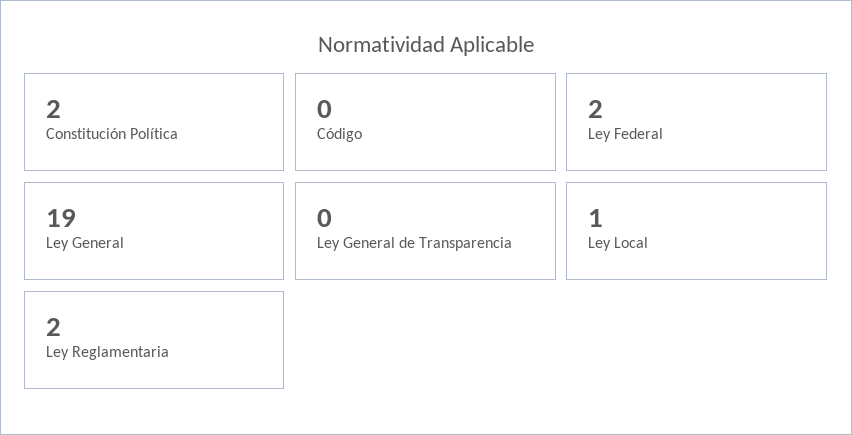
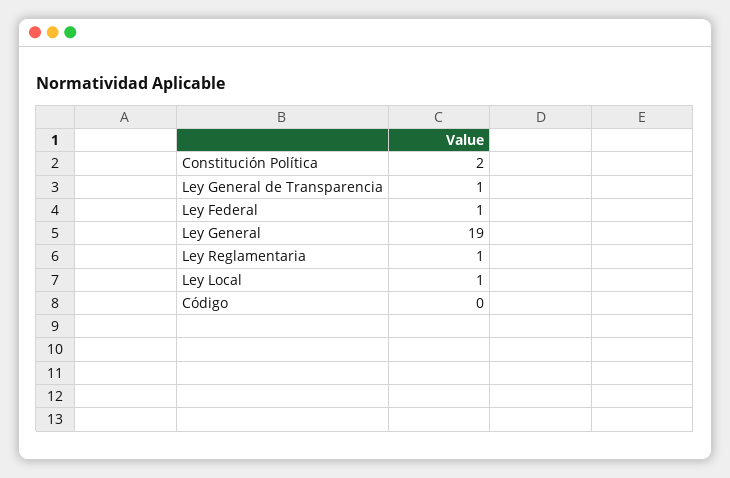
  {
    "Constitución Política": 2,
    "Código": 0,
-   "Ley Federal": 2,
+   "Ley Federal": 1,
    "Ley General": 19,
-   "Ley General de Transparencia": 0,
+   "Ley General de Transparencia": 1,
    "Ley Local": 1,
-   "Ley Reglamentaria": 2
+   "Ley Reglamentaria": 1
  }

